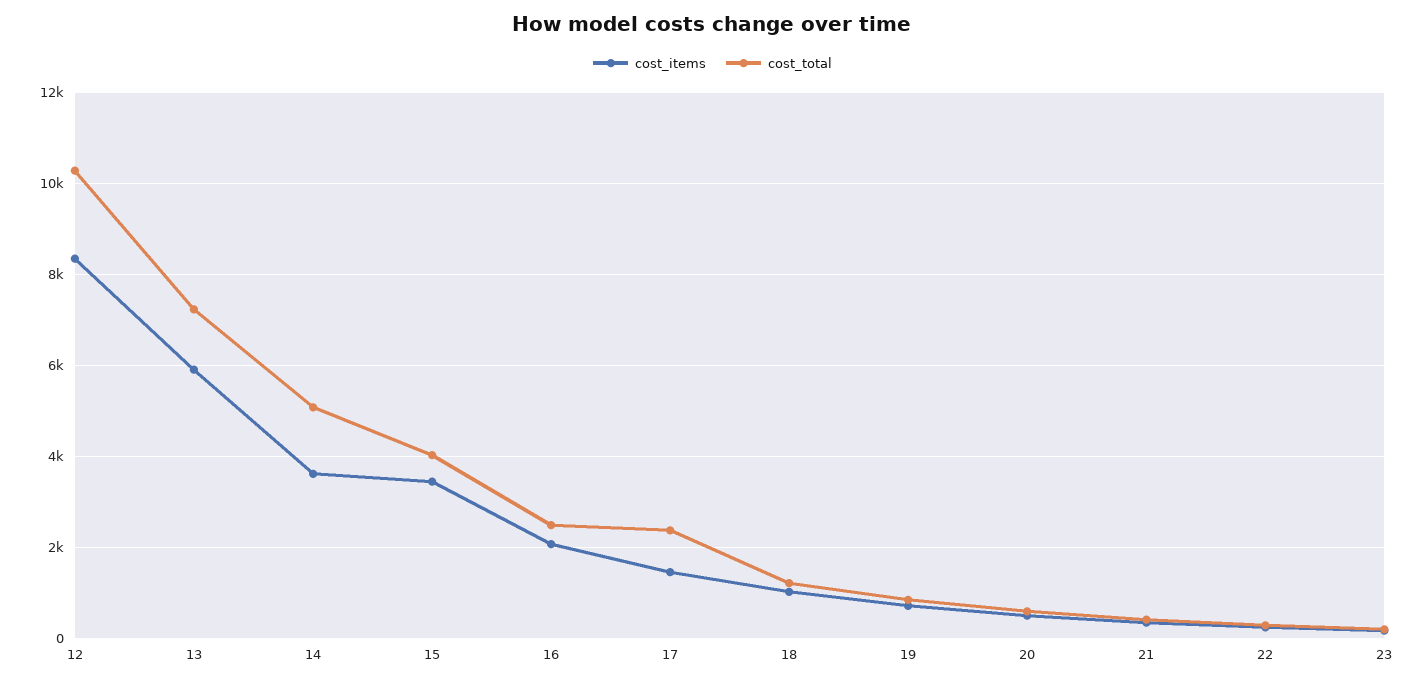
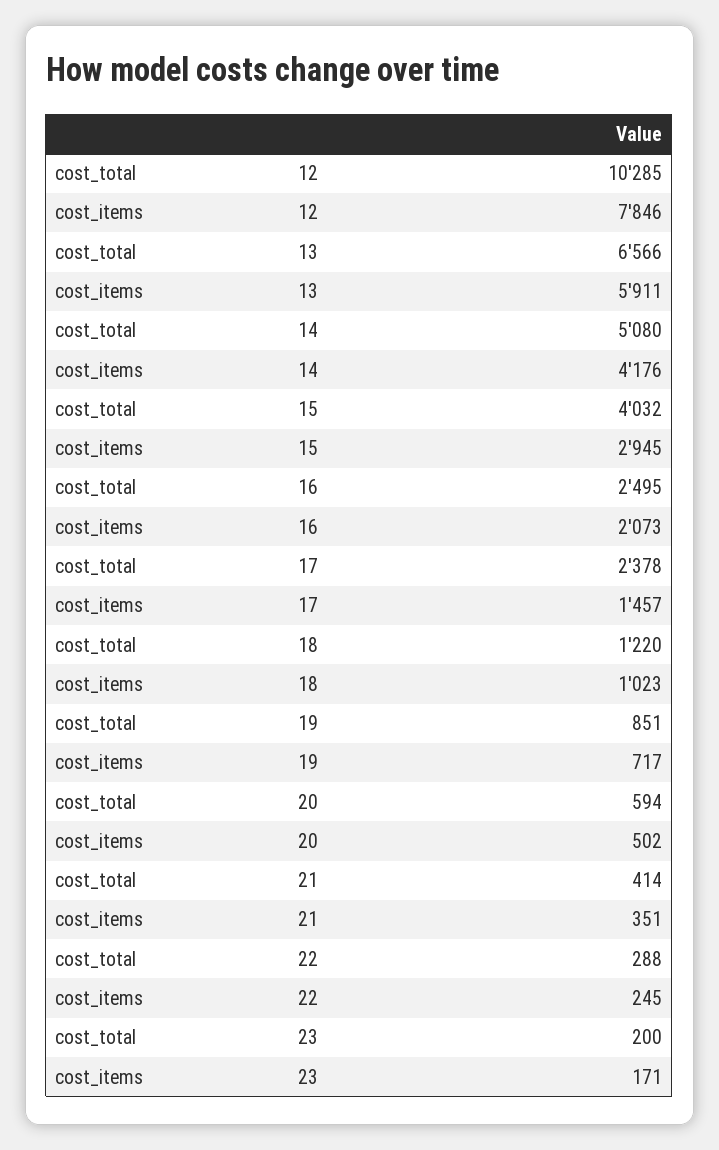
  {
    "cost_items": {
-     "12": 8400,
+     "12": 7846,
      "13": 5911,
-     "14": 3600,
+     "14": 4176,
-     "15": 3400,
+     "15": 2945,
      "16": 2073,
      "17": 1457,
      "18": 1023,
      "19": 717,
      "20": 502,
      "21": 351,
      "22": 245,
      "23": 171
    },
    "cost_total": {
      "12": 10285,
-     "13": 7200,
+     "13": 6566,
      "14": 5080,
      "15": 4032,
      "16": 2495,
      "17": 2378,
      "18": 1220,
      "19": 851,
      "20": 594,
      "21": 414,
      "22": 288,
      "23": 200
    }
  }

